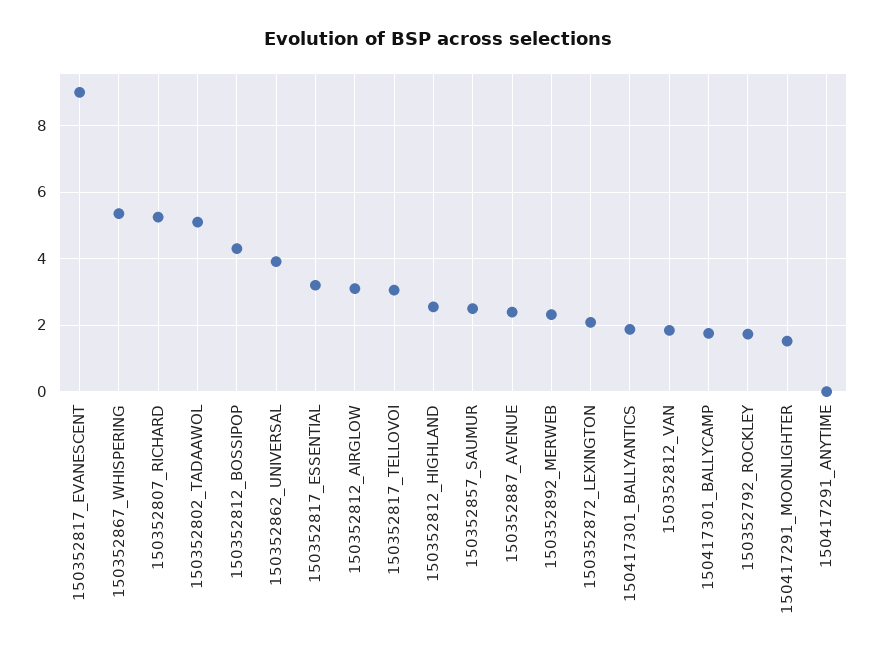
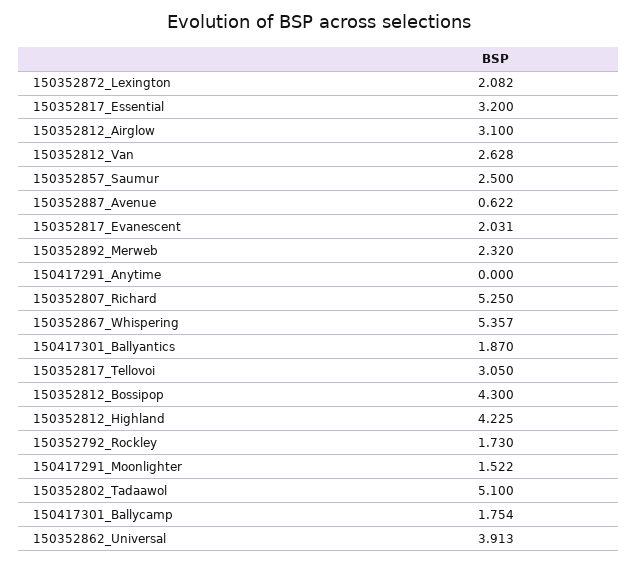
  {
-   "150352817_EVANESCENT": 9,
+   "150352817_EVANESCENT": 2.031,
    "150352867_WHISPERING": 5.357,
    "150352807_RICHARD": 5.25,
    "150352802_TADAAWOL": 5.1,
    "150352812_BOSSIPOP": 4.3,
    "150352862_UNIVERSAL": 3.913,
    "150352817_ESSENTIAL": 3.2,
    "150352812_AIRGLOW": 3.1,
    "150352817_TELLOVOI": 3.05,
-   "150352812_HIGHLAND": 2.6,
+   "150352812_HIGHLAND": 4.225,
    "150352857_SAUMUR": 2.5,
-   "150352887_AVENUE": 2.4,
+   "150352887_AVENUE": 0.622,
    "150352892_MERWEB": 2.32,
    "150352872_LEXINGTON": 2.082,
    "150417301_BALLYANTICS": 1.87,
-   "150352812_VAN": 1.8,
+   "150352812_VAN": 2.628,
    "150417301_BALLYCAMP": 1.754,
    "150352792_ROCKLEY": 1.73,
    "150417291_MOONLIGHTER": 1.522,
    "150417291_ANYTIME": 0
  }

